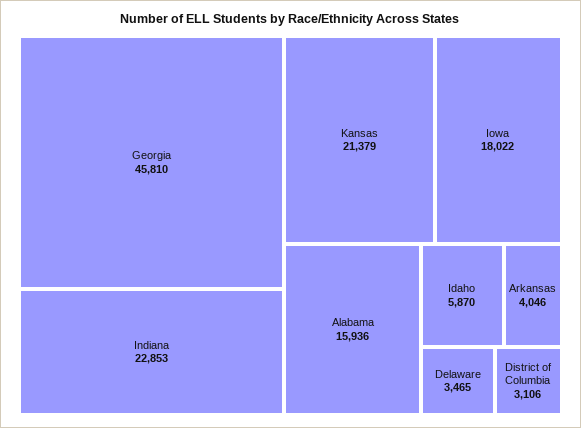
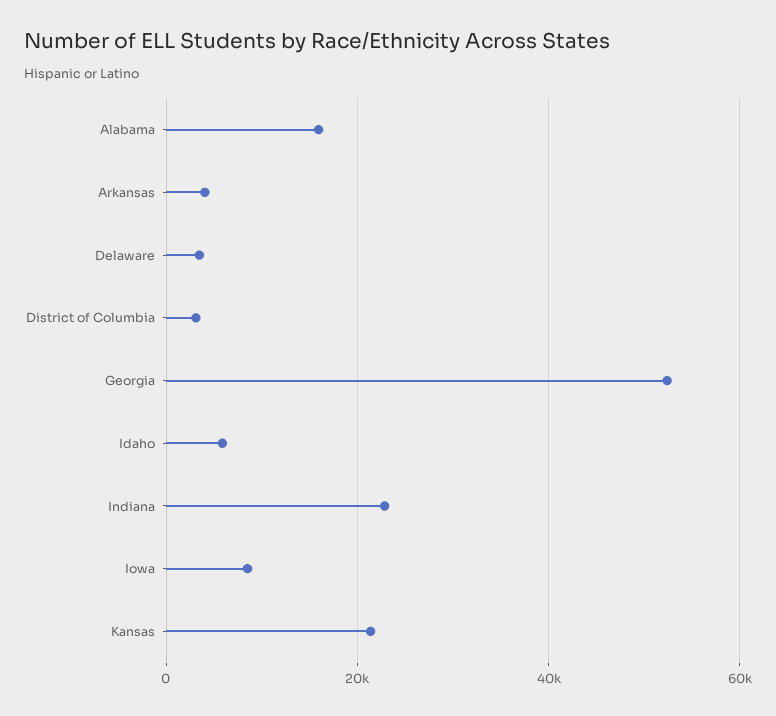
  {
-   "Georgia": 45810,
+   "Georgia": 52000,
    "Indiana": 22853,
    "Kansas": 21379,
-   "Iowa": 18022,
+   "Iowa": 8000,
    "Alabama": 15936,
    "Idaho": 5870,
    "Arkansas": 4046,
    "Delaware": 3465,
    "District of Columbia": 3106
  }

